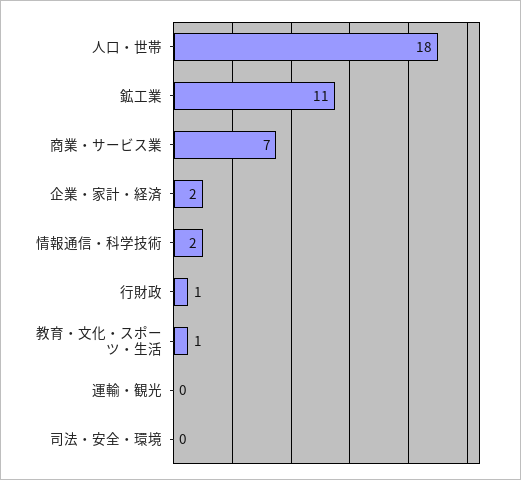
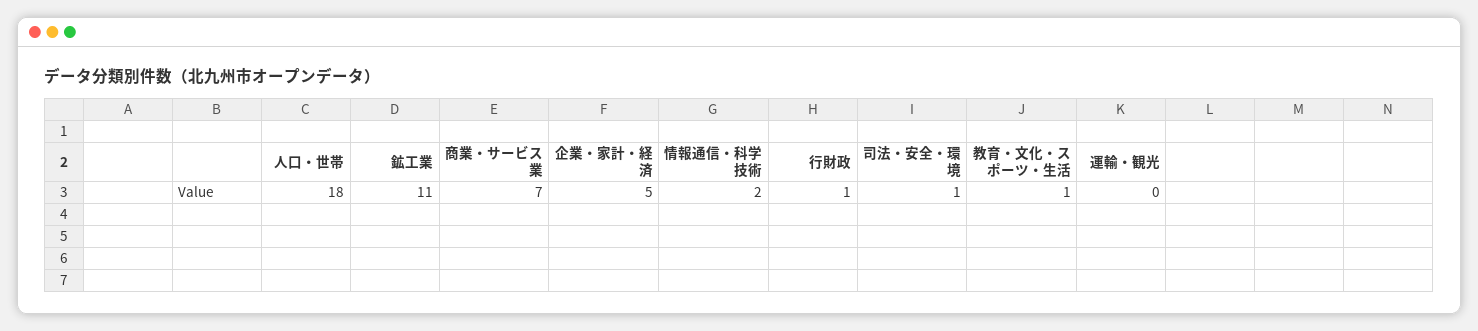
  {
    "人口・世帯": 18,
    "鉱工業": 11,
    "商業・サービス業": 7,
-   "企業・家計・経済": 2,
+   "企業・家計・経済": 5,
    "情報通信・科学技術": 2,
    "行財政": 1,
    "教育・文化・スポーツ・生活": 1,
    "運輸・観光": 0,
-   "司法・安全・環境": 0
+   "司法・安全・環境": 1
  }

